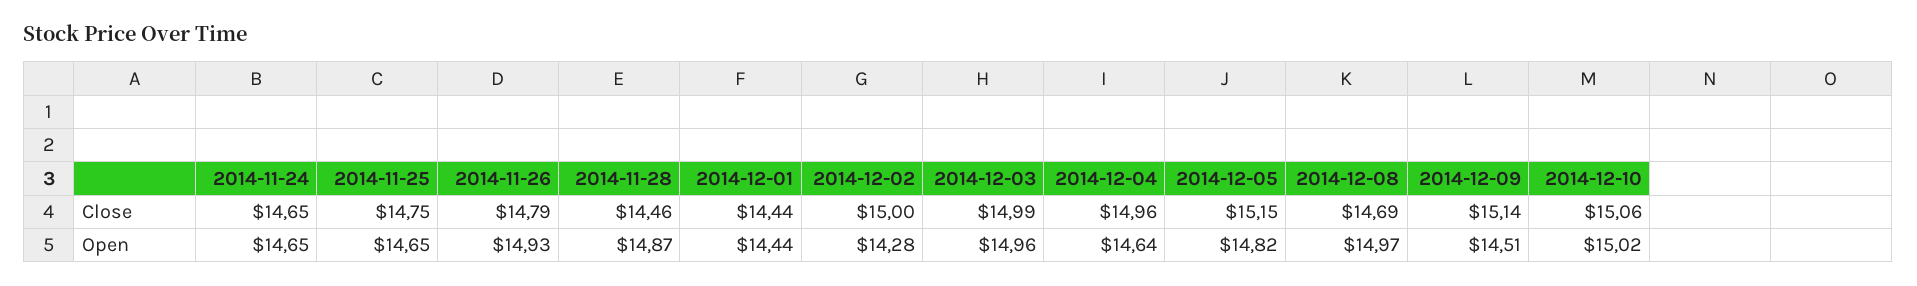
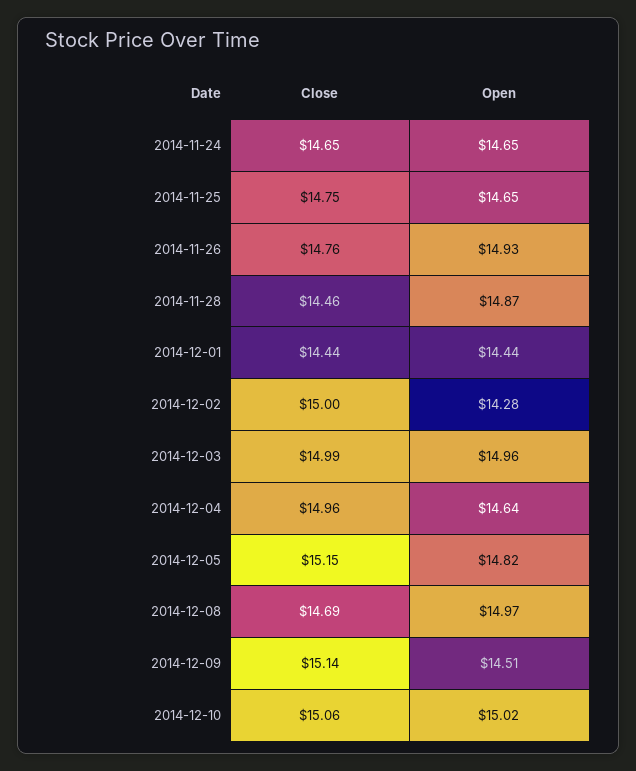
  {
    "2014-11-24": {
      "Close": 14.65,
      "Open": 14.65
    },
    "2014-11-25": {
      "Close": 14.75,
      "Open": 14.65
    },
    "2014-11-26": {
-     "Close": 14.79,
+     "Close": 14.76,
      "Open": 14.93
    },
    "2014-11-28": {
      "Close": 14.46,
      "Open": 14.87
    },
    "2014-12-01": {
      "Close": 14.44,
      "Open": 14.44
    },
    "2014-12-02": {
      "Close": 15,
      "Open": 14.28
    },
    "2014-12-03": {
      "Close": 14.99,
      "Open": 14.96
    },
    "2014-12-04": {
      "Close": 14.96,
      "Open": 14.64
    },
    "2014-12-05": {
      "Close": 15.15,
      "Open": 14.82
    },
    "2014-12-08": {
      "Close": 14.69,
      "Open": 14.97
    },
    "2014-12-09": {
      "Close": 15.14,
      "Open": 14.51
    },
    "2014-12-10": {
      "Close": 15.06,
      "Open": 15.02
    }
  }

